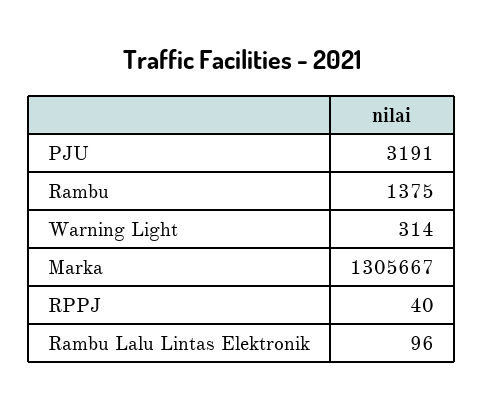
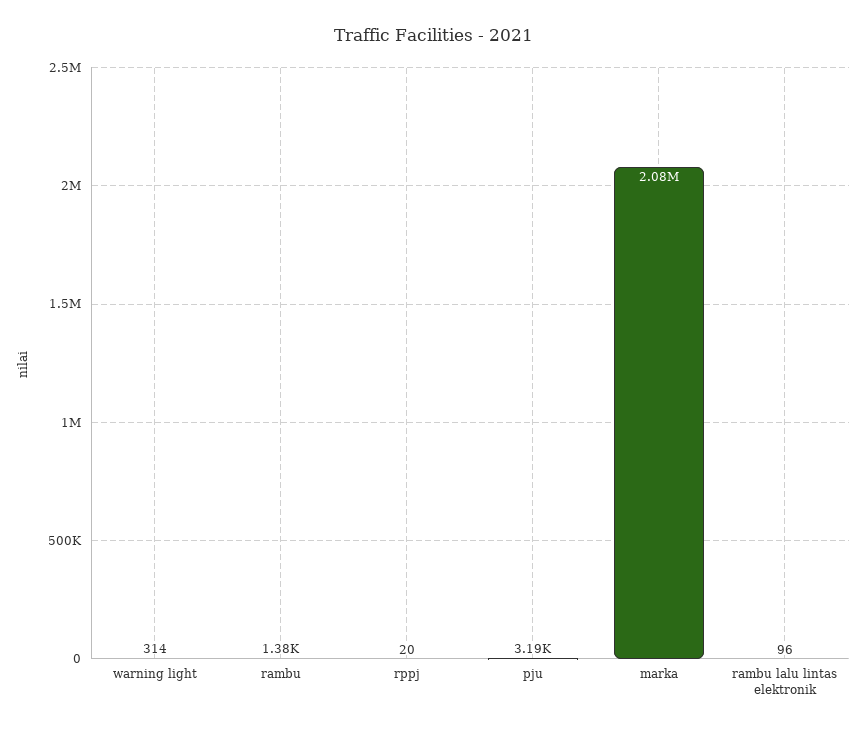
  {
    "PJU": 3191,
    "Rambu": 1375,
    "Warning Light": 314,
-   "Marka": 1305667,
+   "Marka": 2080000,
-   "RPPJ": 40,
+   "RPPJ": 20,
    "Rambu Lalu Lintas Elektronik": 96
  }

